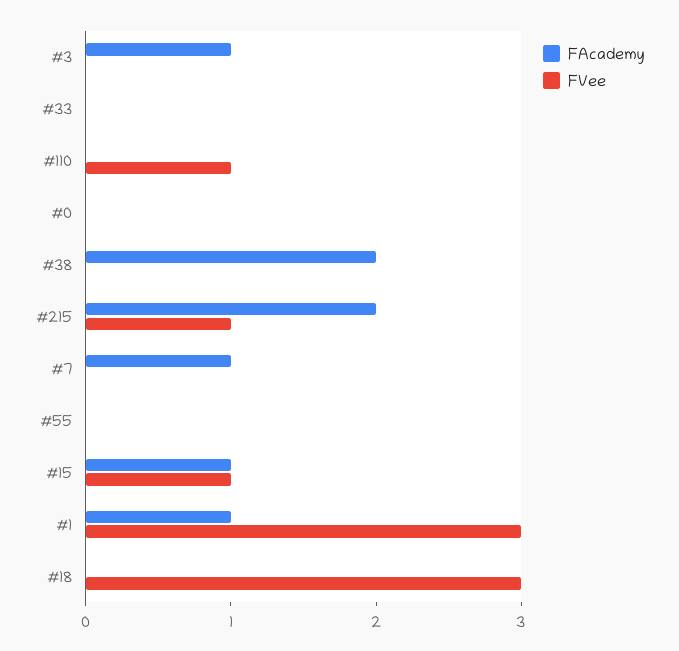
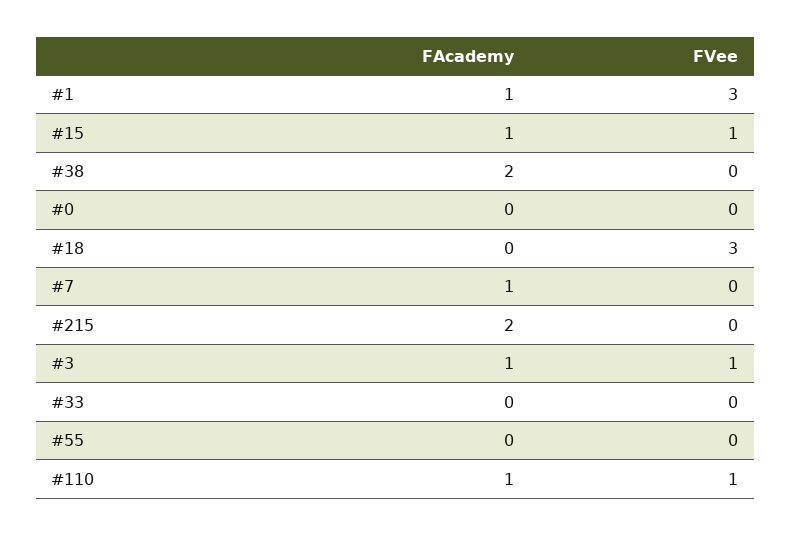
  {
    "FAcademy": {
      "#3": 1,
      "#33": 0,
-     "#110": 0,
+     "#110": 1,
      "#0": 0,
      "#38": 2,
      "#215": 2,
      "#7": 1,
      "#55": 0,
      "#15": 1,
      "#1": 1,
      "#18": 0
    },
    "FVee": {
-     "#3": 0,
+     "#3": 1,
      "#33": 0,
      "#110": 1,
      "#0": 0,
      "#38": 0,
-     "#215": 1,
+     "#215": 0,
      "#7": 0,
      "#55": 0,
      "#15": 1,
      "#1": 3,
      "#18": 3
    }
  }

